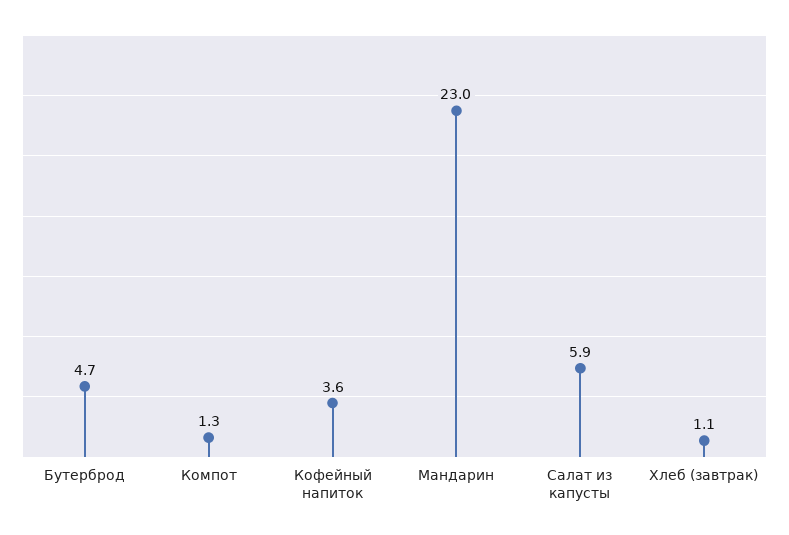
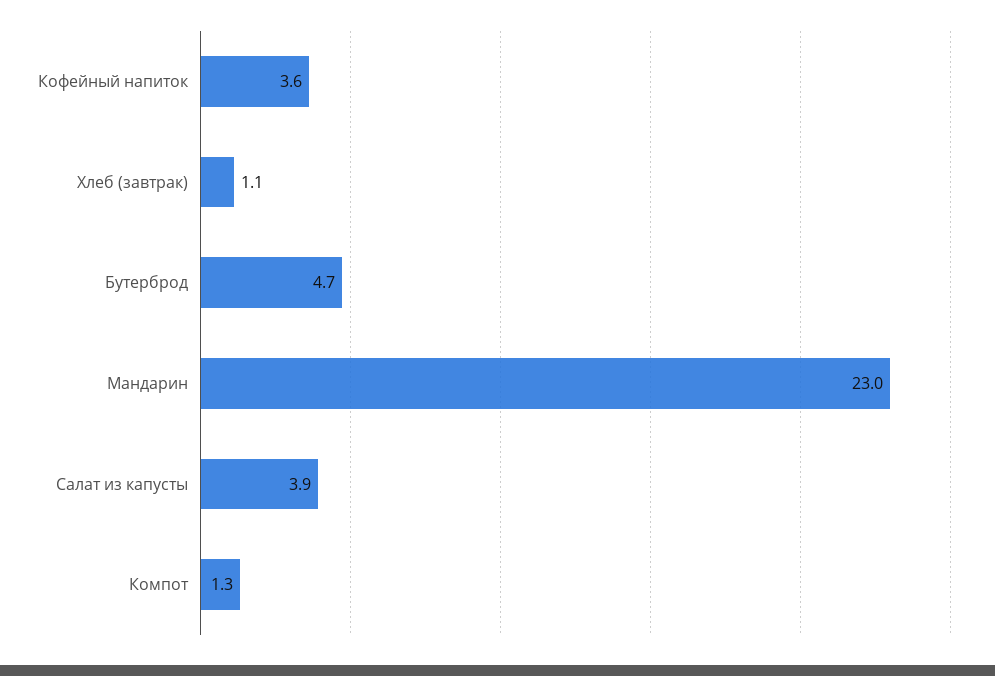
  {
    "Бутерброд": 4.7,
    "Компот": 1.3,
    "Кофейный напиток": 3.6,
    "Мандарин": 23,
-   "Салат из капусты": 5.9,
+   "Салат из капусты": 3.9,
    "Хлеб (завтрак)": 1.1
  }

